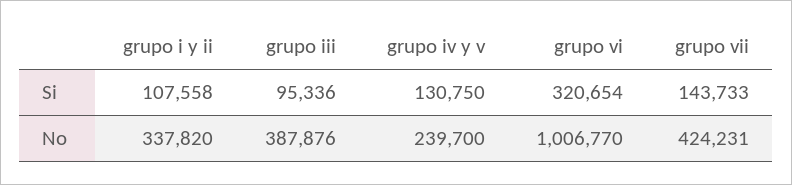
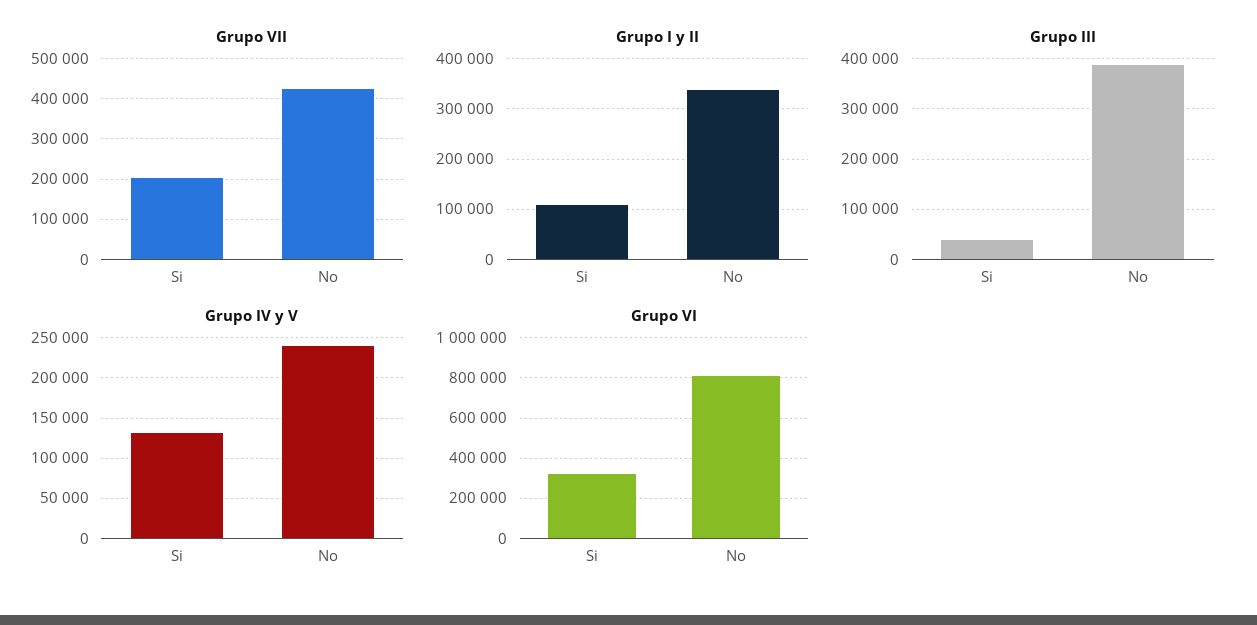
  {
    "grupo i y ii": {
      "Si": 107558,
      "No": 337820
    },
    "grupo iii": {
-     "Si": 95336,
+     "Si": 40000,
      "No": 387876
    },
    "grupo iv y v": {
      "Si": 130750,
      "No": 239700
    },
    "grupo vi": {
      "Si": 320654,
-     "No": 1006770
+     "No": 800000
    },
    "grupo vii": {
-     "Si": 143733,
+     "Si": 200000,
      "No": 424231
    }
  }

